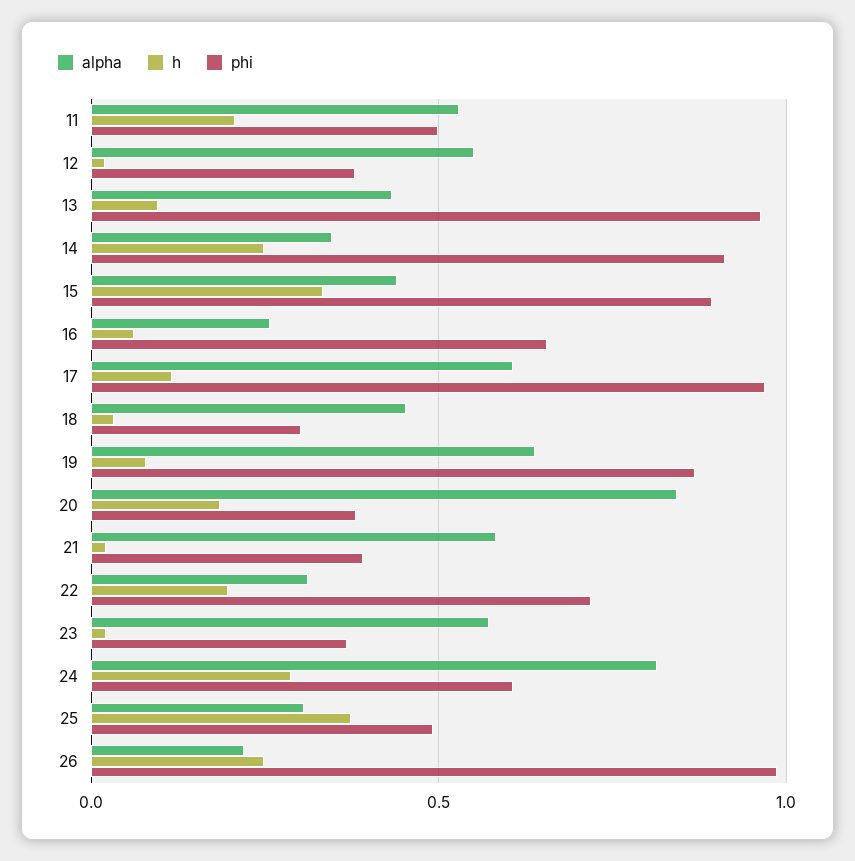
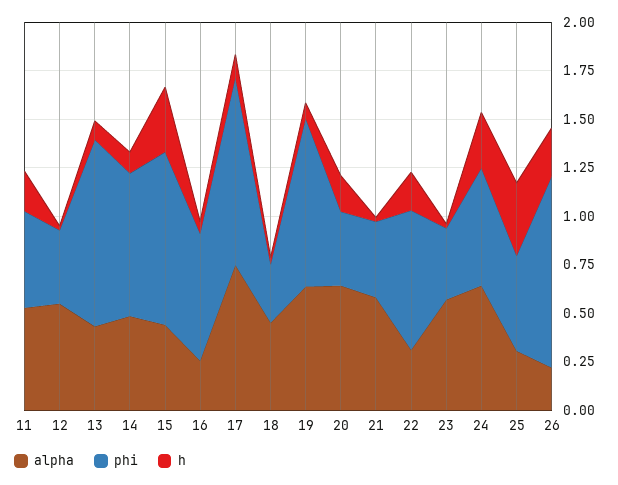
  {
    "alpha": {
      "11": 0.55,
      "12": 0.55,
      "13": 0.45,
-     "14": 0.35,
+     "14": 0.5,
      "15": 0.45,
      "16": 0.25,
-     "17": 0.6,
+     "17": 0.75,
      "18": 0.45,
      "19": 0.65,
-     "20": 0.85,
+     "20": 0.65,
      "21": 0.6,
      "22": 0.3,
      "23": 0.55,
-     "24": 0.8,
+     "24": 0.65,
      "25": 0.3,
      "26": 0.2
    },
    "h": {
      "11": 0.2,
      "12": 0,
      "13": 0.1,
-     "14": 0.25,
+     "14": 0.1,
      "15": 0.35,
      "16": 0.05,
      "17": 0.1,
      "18": 0.05,
      "19": 0.1,
      "20": 0.2,
      "21": 0,
      "22": 0.2,
      "23": 0,
      "24": 0.3,
      "25": 0.35,
      "26": 0.25
    },
    "phi": {
      "11": 0.5,
      "12": 0.4,
      "13": 0.95,
-     "14": 0.9,
+     "14": 0.75,
      "15": 0.9,
      "16": 0.65,
      "17": 0.95,
      "18": 0.3,
      "19": 0.85,
      "20": 0.4,
      "21": 0.4,
      "22": 0.7,
      "23": 0.35,
      "24": 0.6,
      "25": 0.5,
      "26": 1
    }
  }

